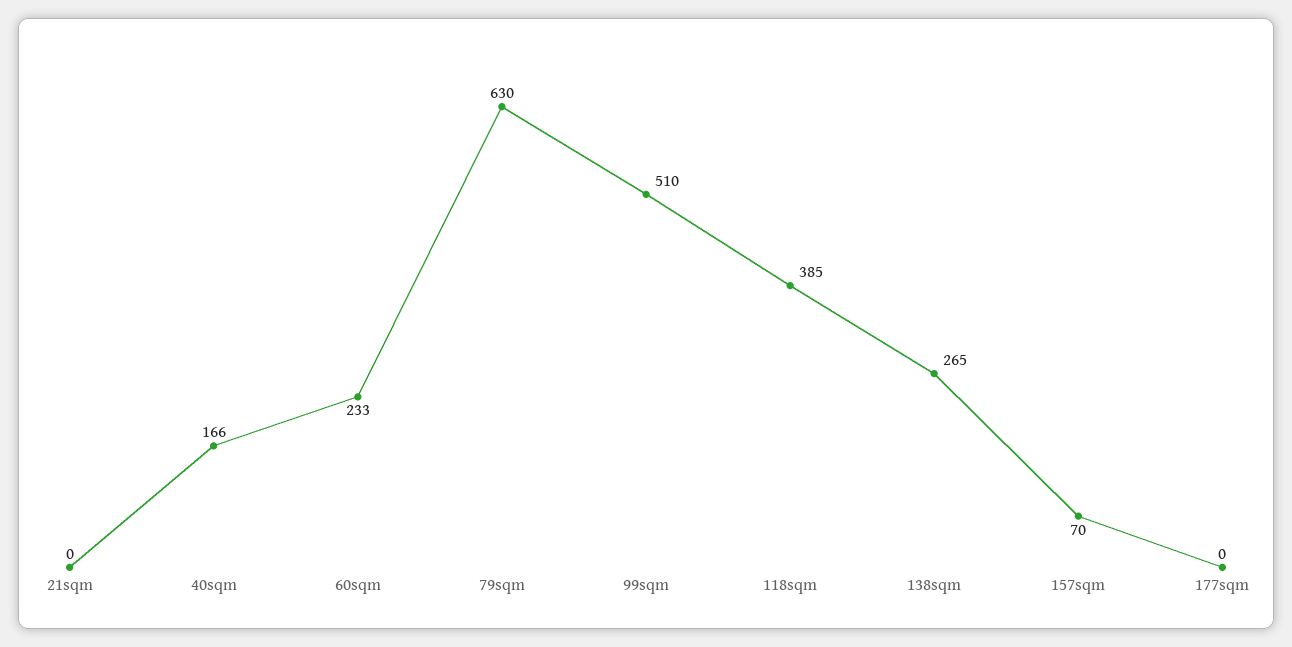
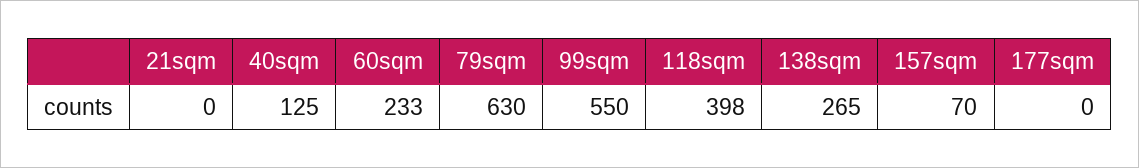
  {
    "21sqm": 0,
-   "40sqm": 166,
+   "40sqm": 125,
    "60sqm": 233,
    "79sqm": 630,
-   "99sqm": 510,
+   "99sqm": 550,
-   "118sqm": 385,
+   "118sqm": 398,
    "138sqm": 265,
    "157sqm": 70,
    "177sqm": 0
  }

